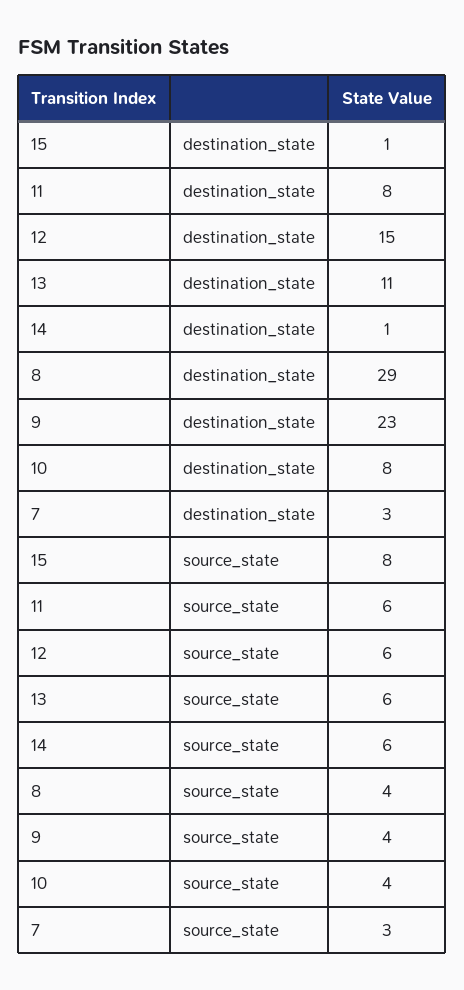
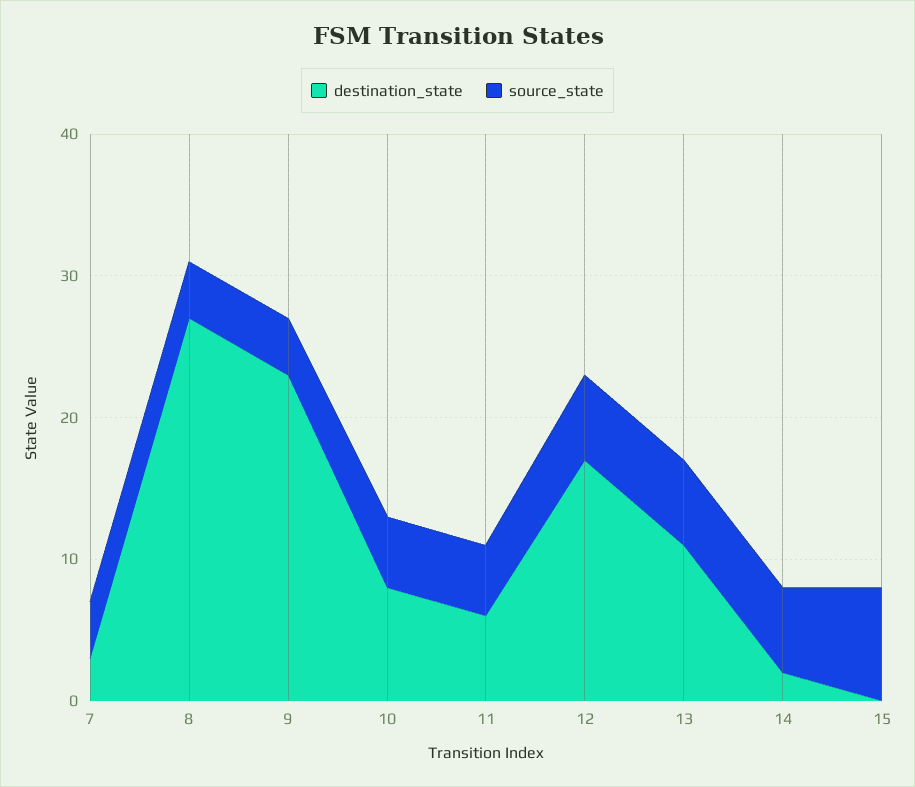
  {
    "destination_state": {
-     "15": 1,
+     "15": 0,
-     "11": 8,
+     "11": 6,
-     "12": 15,
+     "12": 17,
      "13": 11,
-     "14": 1,
+     "14": 2,
-     "8": 29,
+     "8": 27,
      "9": 23,
      "10": 8,
      "7": 3
    },
    "source_state": {
      "15": 8,
-     "11": 6,
+     "11": 5,
      "12": 6,
      "13": 6,
      "14": 6,
      "8": 4,
      "9": 4,
-     "10": 4,
+     "10": 5,
-     "7": 3
+     "7": 4
    }
  }

